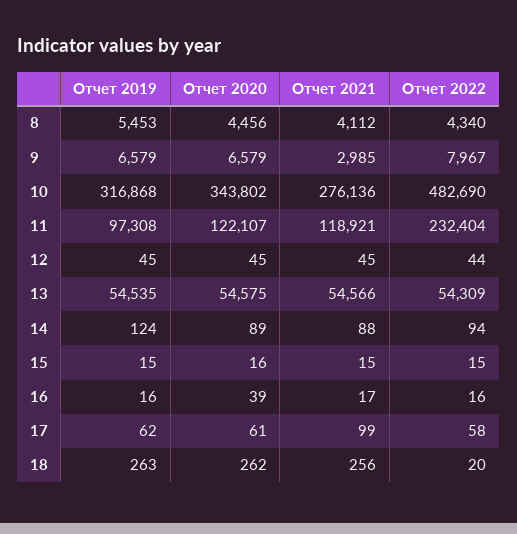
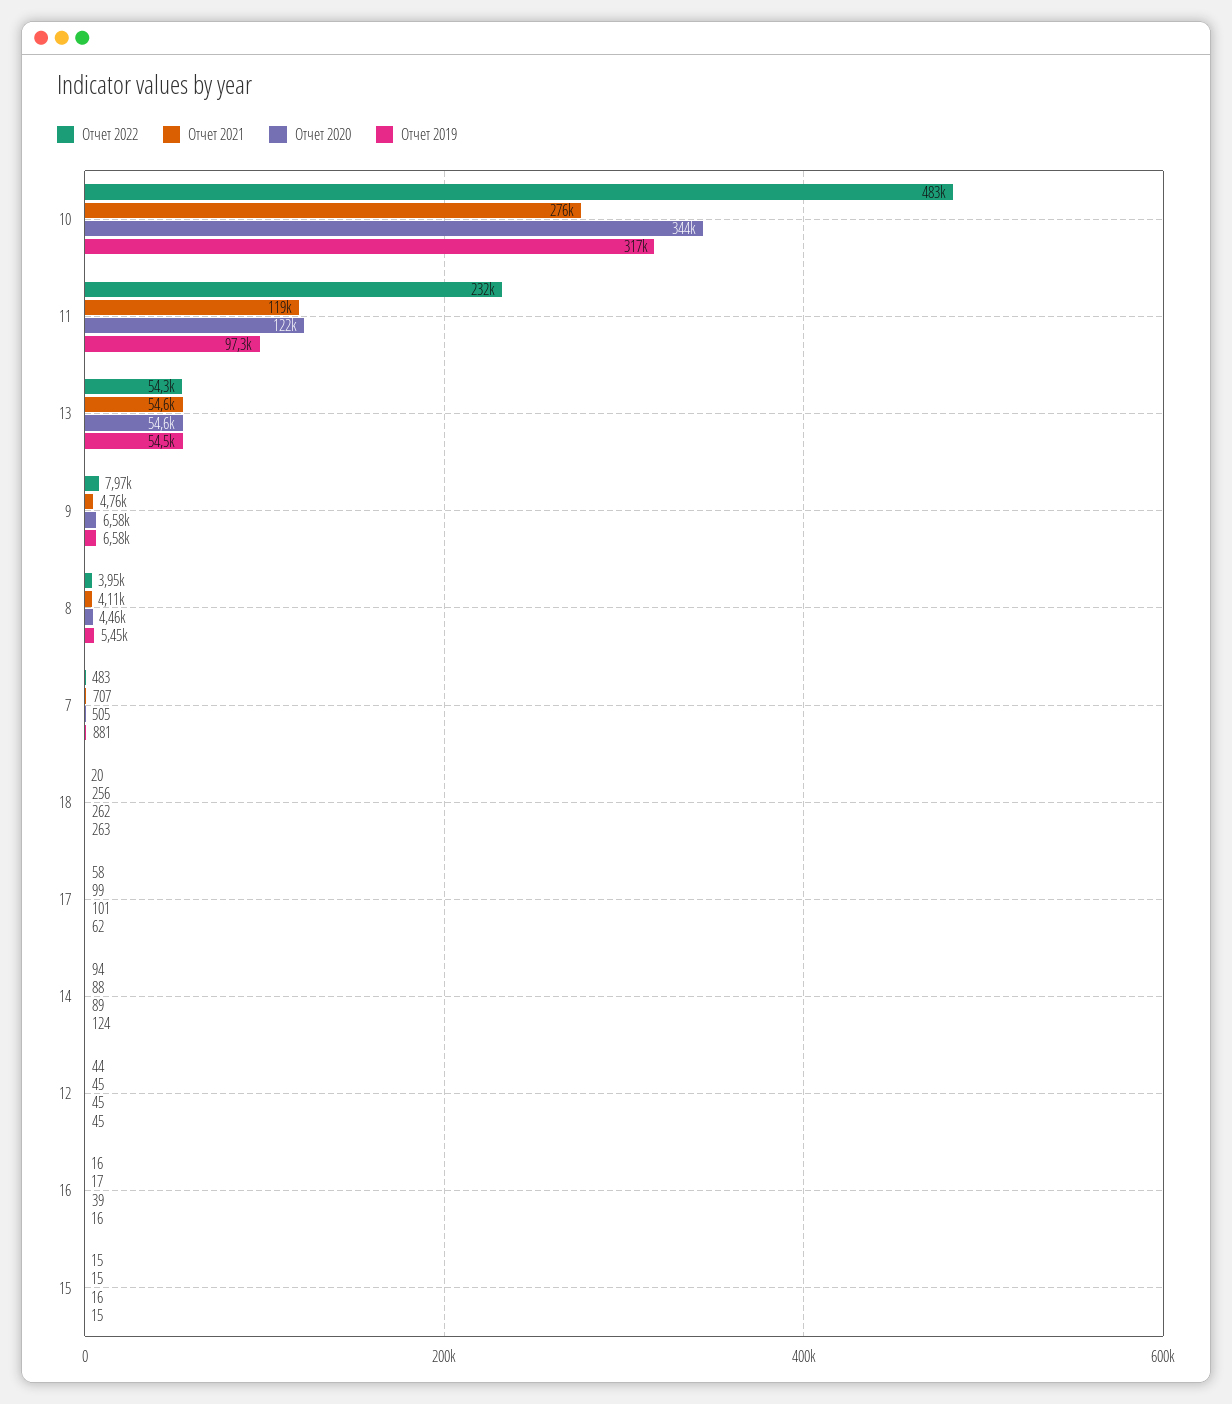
  {
    "Отчет 2019": {
      "8": 5453,
      "9": 6579,
      "10": 316868,
      "11": 97308,
      "12": 45,
      "13": 54535,
      "14": 124,
      "15": 15,
      "16": 16,
      "17": 62,
-     "18": 263
+     "18": 263,
+     "7": 881
    },
    "Отчет 2020": {
      "8": 4456,
      "9": 6579,
      "10": 343802,
      "11": 122107,
      "12": 45,
      "13": 54575,
      "14": 89,
      "15": 16,
      "16": 39,
-     "17": 61,
+     "17": 101,
-     "18": 262
+     "18": 262,
+     "7": 505
    },
    "Отчет 2021": {
      "8": 4112,
-     "9": 2985,
+     "9": 4760,
      "10": 276136,
      "11": 118921,
      "12": 45,
      "13": 54566,
      "14": 88,
      "15": 15,
      "16": 17,
      "17": 99,
-     "18": 256
+     "18": 256,
+     "7": 707
    },
    "Отчет 2022": {
-     "8": 4340,
+     "8": 3950,
      "9": 7967,
      "10": 482690,
      "11": 232404,
      "12": 44,
      "13": 54309,
      "14": 94,
      "15": 15,
      "16": 16,
      "17": 58,
-     "18": 20
+     "18": 20,
+     "7": 483
    }
  }

